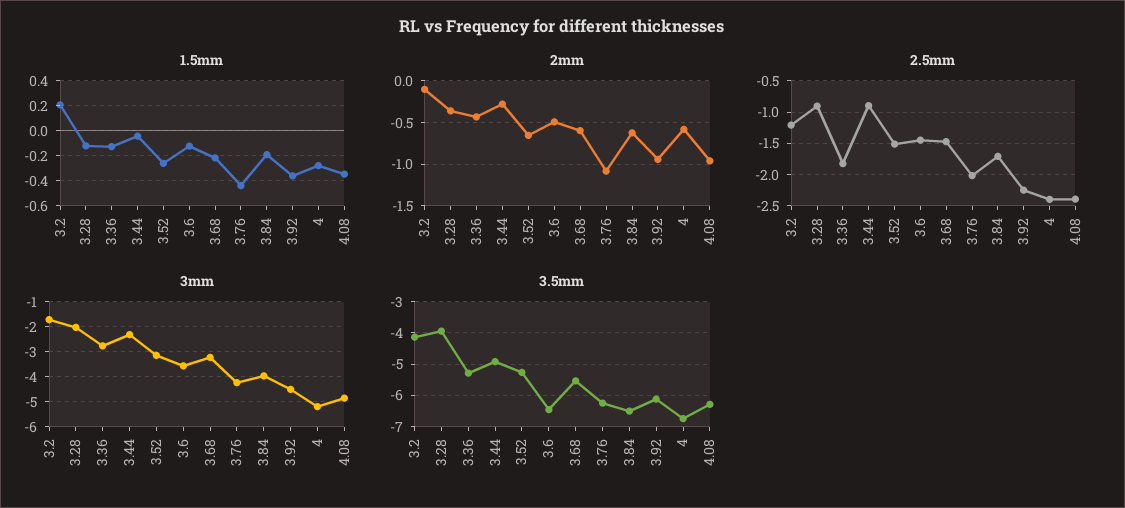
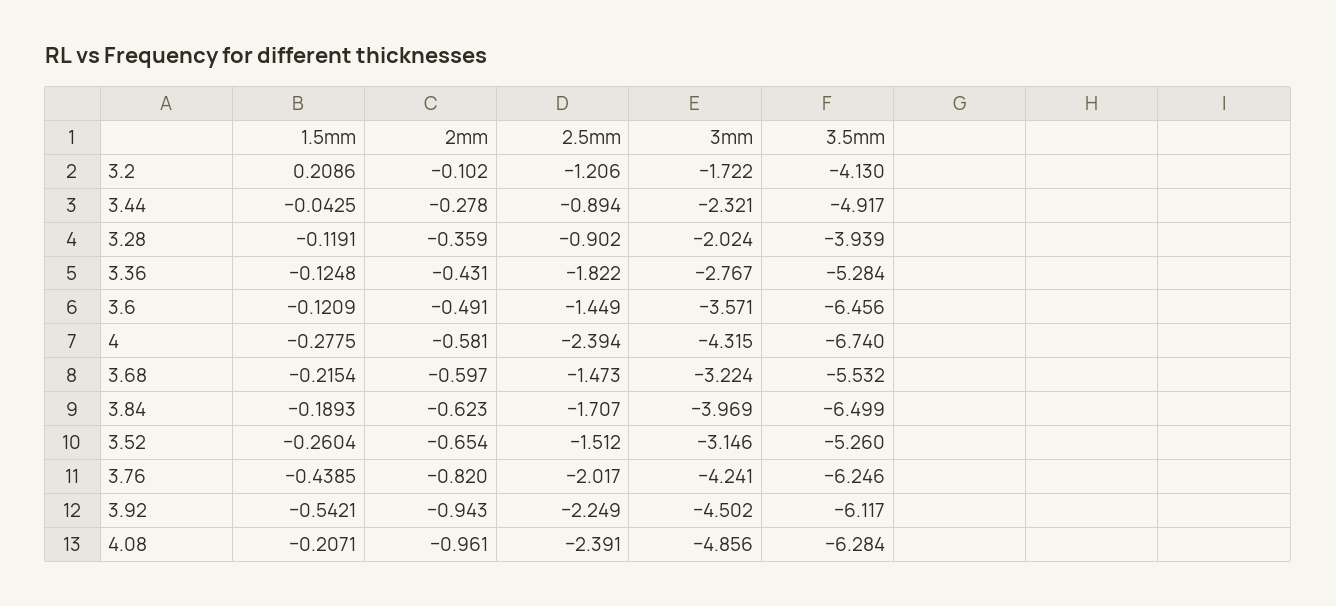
  {
    "1.5mm": {
      "3.2": 0.2086,
      "3.28": -0.1191,
      "3.36": -0.1248,
      "3.44": -0.0425,
      "3.52": -0.2604,
      "3.6": -0.1209,
      "3.68": -0.2154,
      "3.76": -0.4385,
      "3.84": -0.1893,
-     "3.92": -0.35,
+     "3.92": -0.5421,
      "4": -0.2775,
-     "4.08": -0.35
+     "4.08": -0.2071
    },
    "2mm": {
      "3.2": -0.102,
      "3.28": -0.359,
      "3.36": -0.431,
      "3.44": -0.278,
      "3.52": -0.654,
      "3.6": -0.491,
      "3.68": -0.597,
-     "3.76": -1.1,
+     "3.76": -0.82,
      "3.84": -0.623,
      "3.92": -0.943,
      "4": -0.581,
      "4.08": -0.961
    },
    "2.5mm": {
      "3.2": -1.206,
      "3.28": -0.902,
      "3.36": -1.822,
      "3.44": -0.894,
      "3.52": -1.512,
      "3.6": -1.449,
      "3.68": -1.473,
      "3.76": -2.017,
      "3.84": -1.707,
      "3.92": -2.249,
      "4": -2.394,
      "4.08": -2.391
    },
    "3mm": {
      "3.2": -1.722,
      "3.28": -2.024,
      "3.36": -2.767,
      "3.44": -2.321,
      "3.52": -3.146,
      "3.6": -3.571,
      "3.68": -3.224,
      "3.76": -4.241,
      "3.84": -3.969,
      "3.92": -4.502,
-     "4": -5.25,
+     "4": -4.315,
      "4.08": -4.856
    },
    "3.5mm": {
      "3.2": -4.13,
      "3.28": -3.939,
      "3.36": -5.284,
      "3.44": -4.917,
      "3.52": -5.26,
      "3.6": -6.456,
      "3.68": -5.532,
      "3.76": -6.246,
      "3.84": -6.499,
      "3.92": -6.117,
      "4": -6.74,
      "4.08": -6.284
    }
  }

